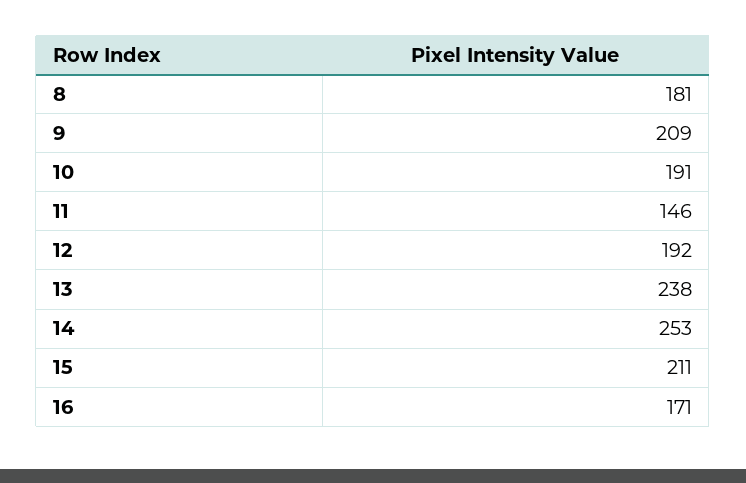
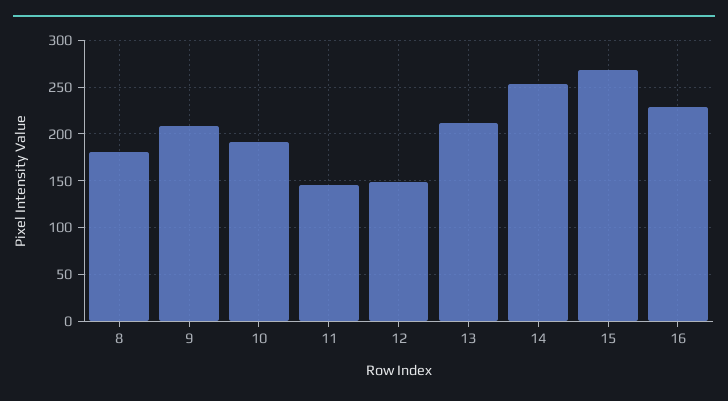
  {
    "8": 181,
    "9": 209,
    "10": 191,
    "11": 146,
-   "12": 192,
+   "12": 150,
-   "13": 238,
+   "13": 210,
    "14": 253,
-   "15": 211,
+   "15": 270,
-   "16": 171
+   "16": 230
  }

